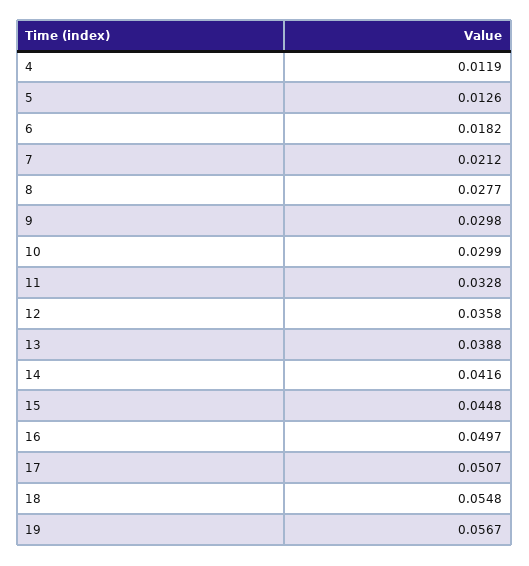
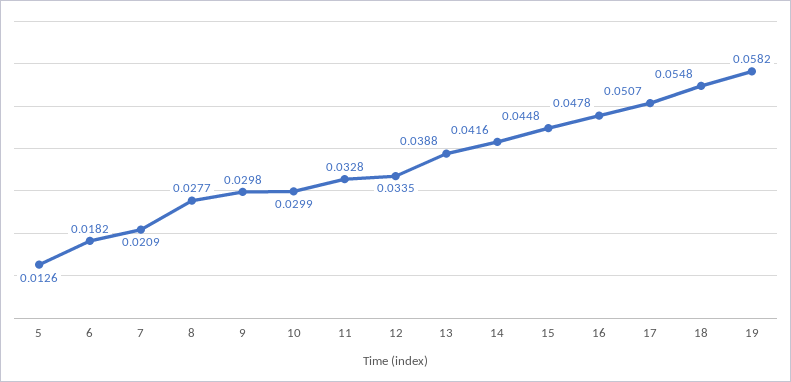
  {
-   "4": 0.0119,
    "5": 0.0126,
    "6": 0.0182,
-   "7": 0.0212,
+   "7": 0.0209,
    "8": 0.0277,
    "9": 0.0298,
    "10": 0.0299,
    "11": 0.0328,
-   "12": 0.0358,
+   "12": 0.0335,
    "13": 0.0388,
    "14": 0.0416,
    "15": 0.0448,
-   "16": 0.0497,
+   "16": 0.0478,
    "17": 0.0507,
    "18": 0.0548,
-   "19": 0.0567
+   "19": 0.0582
  }

